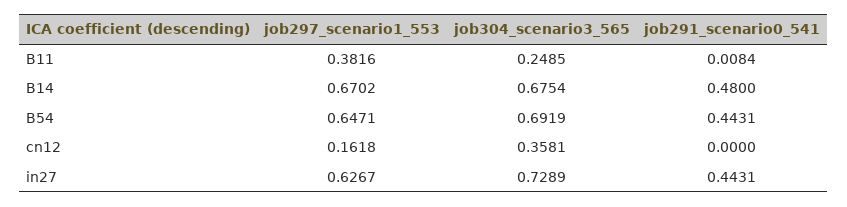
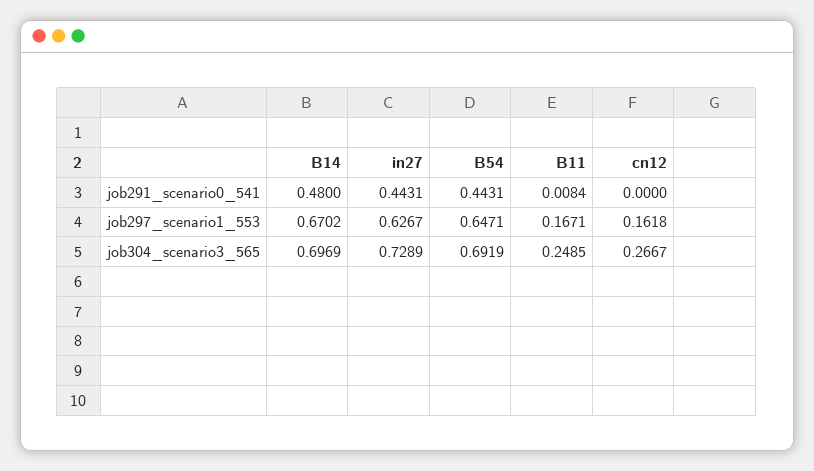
  {
    "job297_scenario1_553": {
-     "B11": 0.3816,
+     "B11": 0.1671,
      "B14": 0.6702,
      "B54": 0.6471,
      "cn12": 0.1618,
      "in27": 0.6267
    },
    "job304_scenario3_565": {
      "B11": 0.2485,
-     "B14": 0.6754,
+     "B14": 0.6969,
      "B54": 0.6919,
-     "cn12": 0.3581,
+     "cn12": 0.2667,
      "in27": 0.7289
    },
    "job291_scenario0_541": {
      "B11": 0.0084,
      "B14": 0.48,
      "B54": 0.4431,
      "cn12": 0,
      "in27": 0.4431
    }
  }

